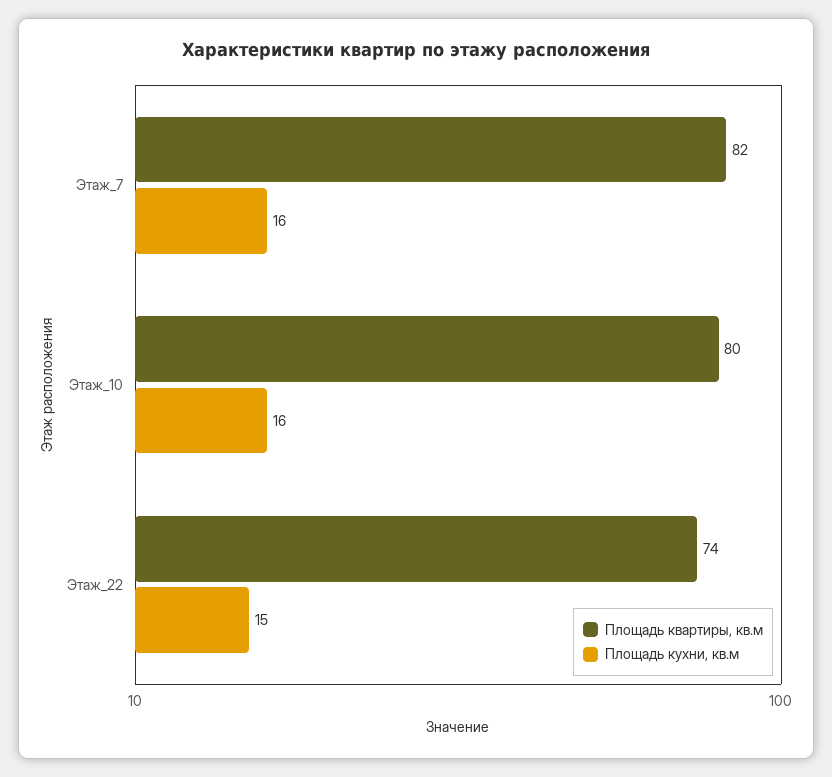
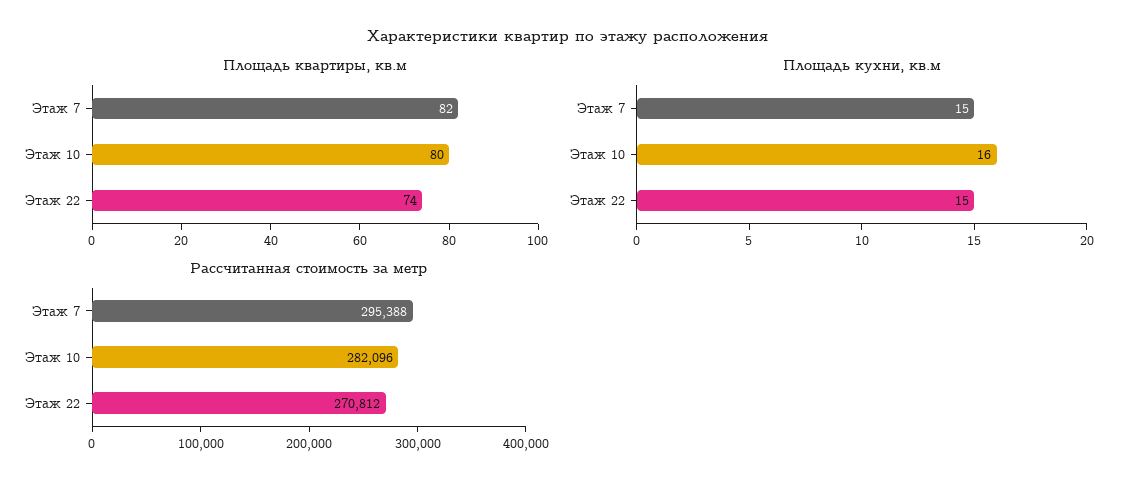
  {
    "Площадь квартиры, кв.м": {
      "Этаж_7": 82,
      "Этаж_10": 80,
      "Этаж_22": 74
    },
    "Площадь кухни, кв.м": {
-     "Этаж_7": 16,
+     "Этаж_7": 15,
      "Этаж_10": 16,
      "Этаж_22": 15
-   }
+   },
+   "Рассчитанная стоимость за метр": {
+     "Этаж_7": 295388,
+     "Этаж_10": 282096,
+     "Этаж_22": 270812
+   }
  }

